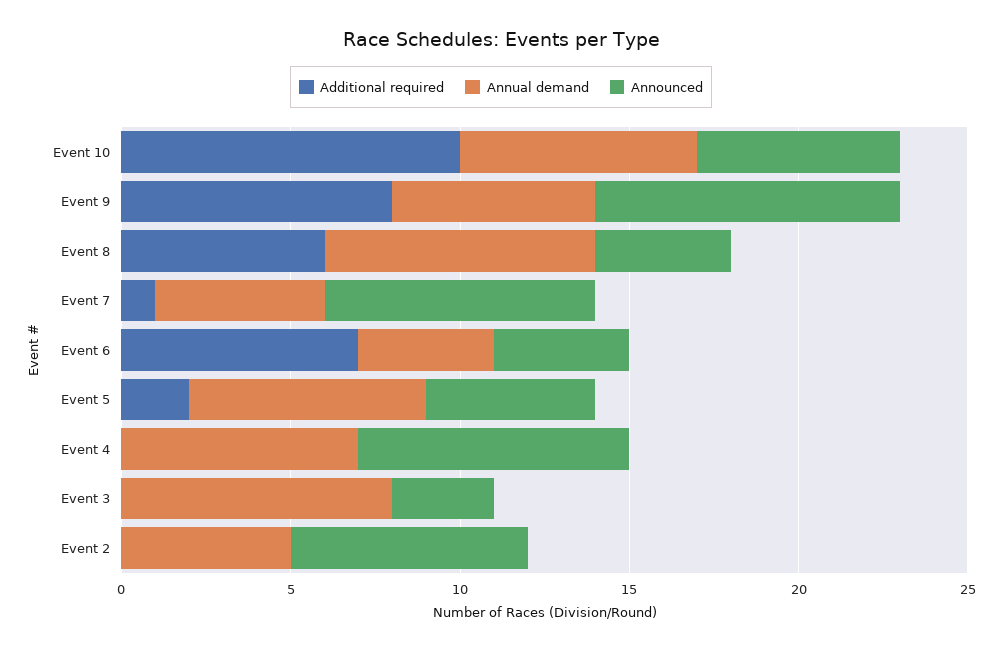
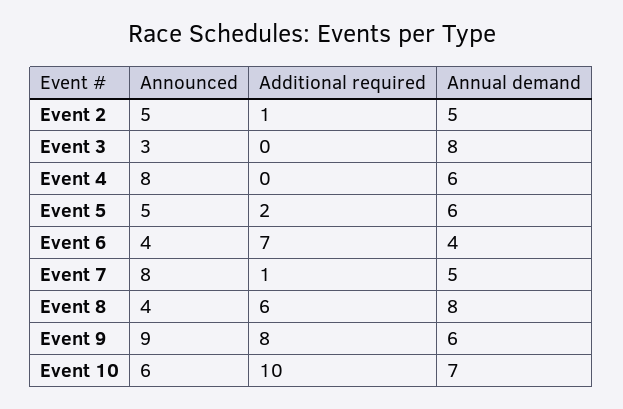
  {
    "Additional required": {
      "Event 10": 10,
      "Event 9": 8,
      "Event 8": 6,
      "Event 7": 1,
      "Event 6": 7,
      "Event 5": 2,
      "Event 4": 0,
      "Event 3": 0,
-     "Event 2": 0
+     "Event 2": 1
    },
    "Annual demand": {
      "Event 10": 7,
      "Event 9": 6,
      "Event 8": 8,
      "Event 7": 5,
      "Event 6": 4,
-     "Event 5": 7,
+     "Event 5": 6,
-     "Event 4": 7,
+     "Event 4": 6,
      "Event 3": 8,
      "Event 2": 5
    },
    "Announced": {
      "Event 10": 6,
      "Event 9": 9,
      "Event 8": 4,
      "Event 7": 8,
      "Event 6": 4,
      "Event 5": 5,
      "Event 4": 8,
      "Event 3": 3,
-     "Event 2": 7
+     "Event 2": 5
    }
  }

